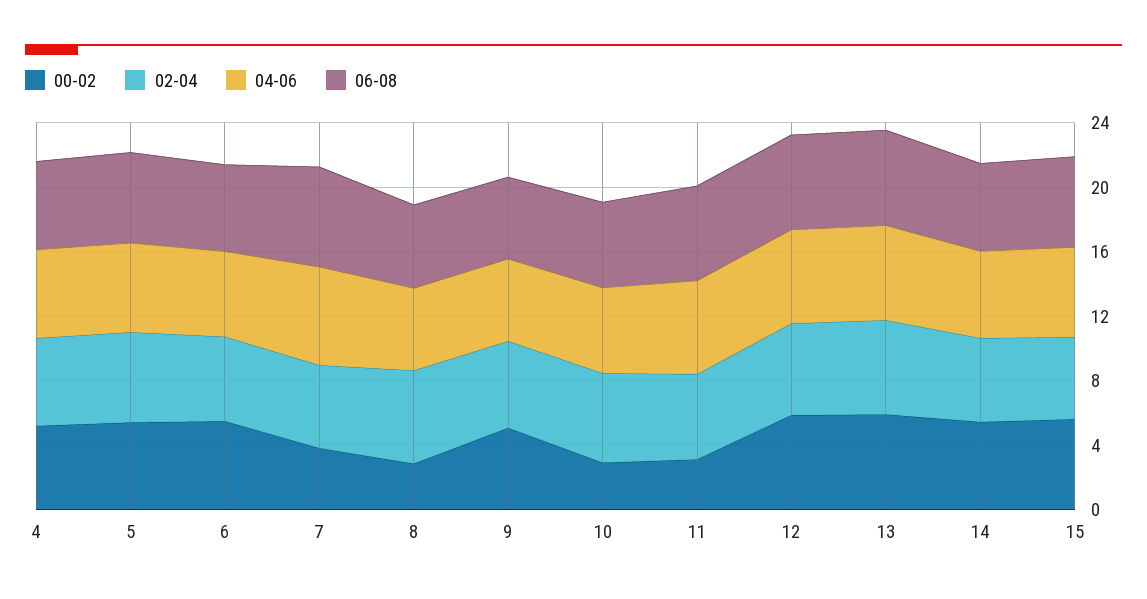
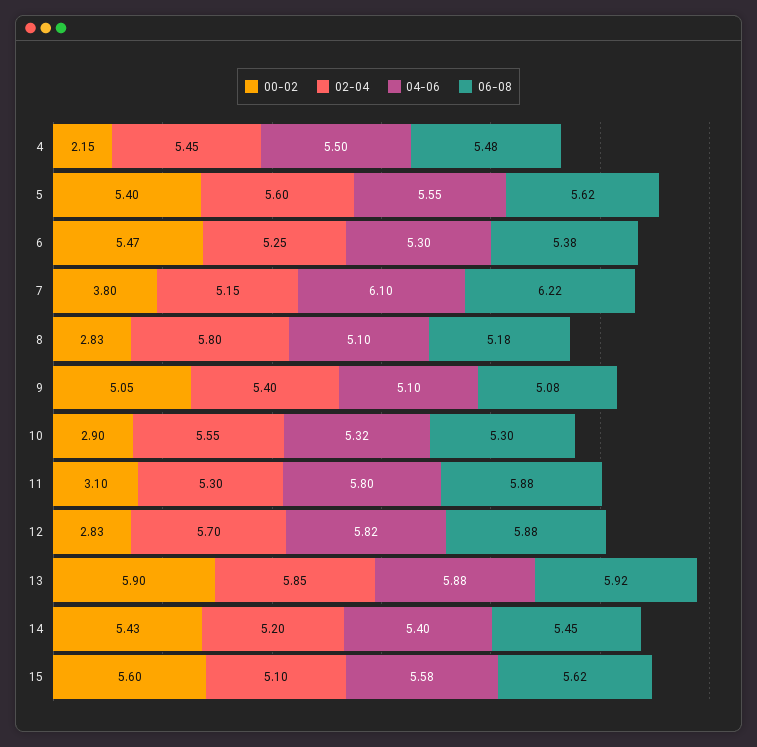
  {
    "00-02": {
-     "4": 5,
+     "4": 2.15,
      "5": 5.4,
      "6": 5.47,
      "7": 3.8,
      "8": 2.83,
      "9": 5.05,
      "10": 2.9,
      "11": 3.1,
-     "12": 6,
+     "12": 2.83,
      "13": 5.9,
      "14": 5.43,
      "15": 5.6
    },
    "02-04": {
      "4": 5.45,
      "5": 5.6,
      "6": 5.25,
      "7": 5.15,
      "8": 5.8,
      "9": 5.4,
      "10": 5.55,
      "11": 5.3,
      "12": 5.7,
      "13": 5.85,
      "14": 5.2,
      "15": 5.1
    },
    "04-06": {
      "4": 5.5,
      "5": 5.55,
      "6": 5.3,
      "7": 6.1,
      "8": 5.1,
      "9": 5.1,
      "10": 5.32,
      "11": 5.8,
      "12": 5.82,
      "13": 5.88,
      "14": 5.4,
      "15": 5.58
    },
    "06-08": {
      "4": 5.48,
      "5": 5.62,
      "6": 5.38,
      "7": 6.22,
      "8": 5.18,
      "9": 5.08,
      "10": 5.3,
      "11": 5.88,
      "12": 5.88,
      "13": 5.92,
      "14": 5.45,
      "15": 5.62
    }
  }

